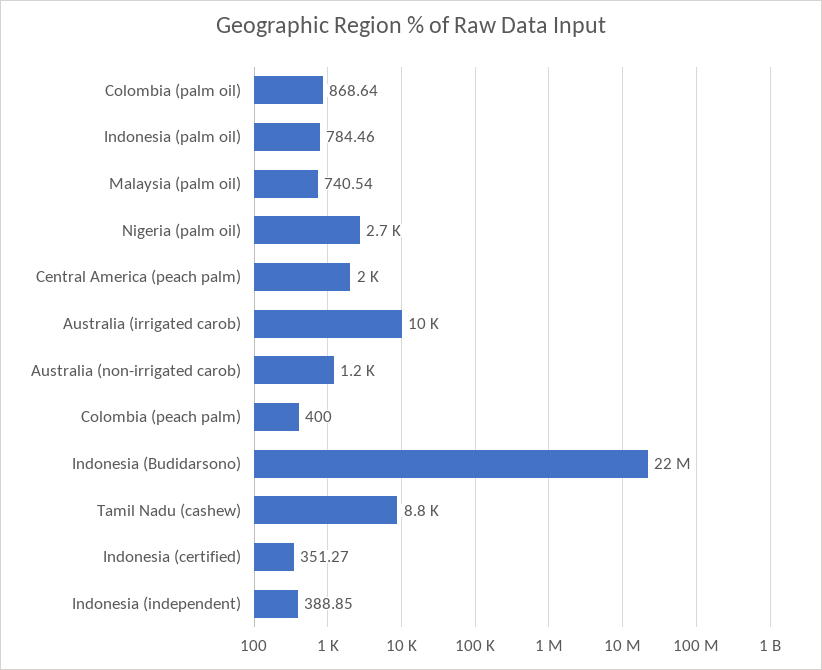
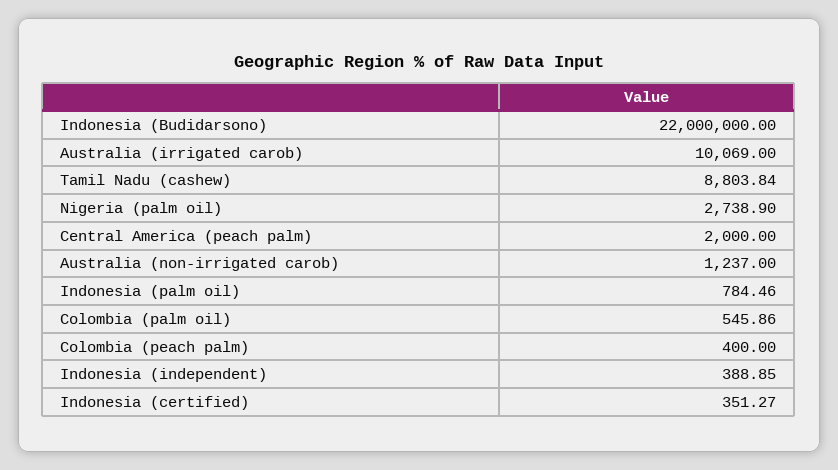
  {
-   "Colombia (palm oil)": 868.64,
+   "Colombia (palm oil)": 545.86,
    "Indonesia (palm oil)": 784.46,
-   "Malaysia (palm oil)": 740.54,
    "Nigeria (palm oil)": 2738.9,
    "Central America (peach palm)": 2000,
    "Australia (irrigated carob)": 10069,
    "Australia (non-irrigated carob)": 1237,
    "Colombia (peach palm)": 400,
    "Indonesia (Budidarsono)": 22000000,
    "Tamil Nadu (cashew)": 8803.84,
    "Indonesia (certified)": 351.27,
    "Indonesia (independent)": 388.85
  }

